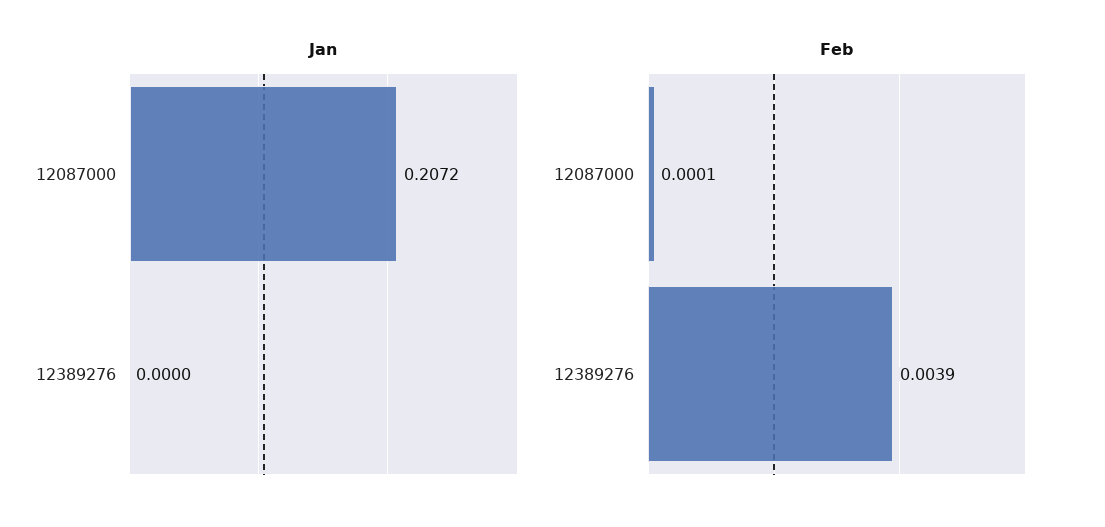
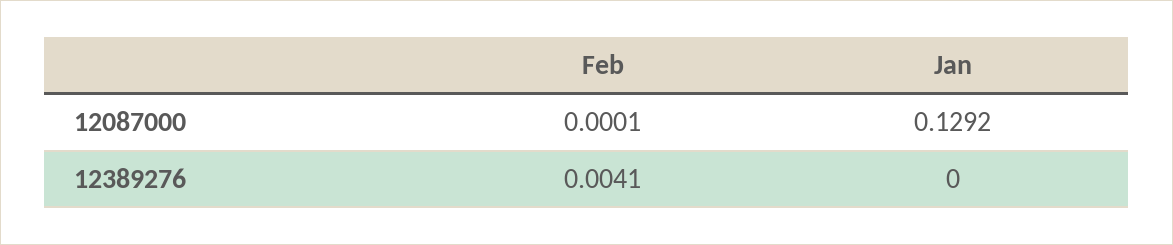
  {
    "Jan": {
-     "12087000": 0.2072,
+     "12087000": 0.1292,
      "12389276": 0
    },
    "Feb": {
      "12087000": 0.0001,
-     "12389276": 0.0039
+     "12389276": 0.0041
    }
  }

